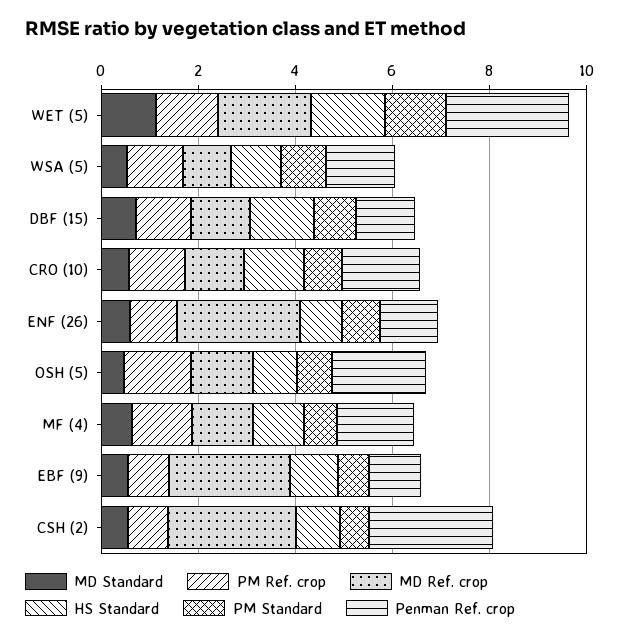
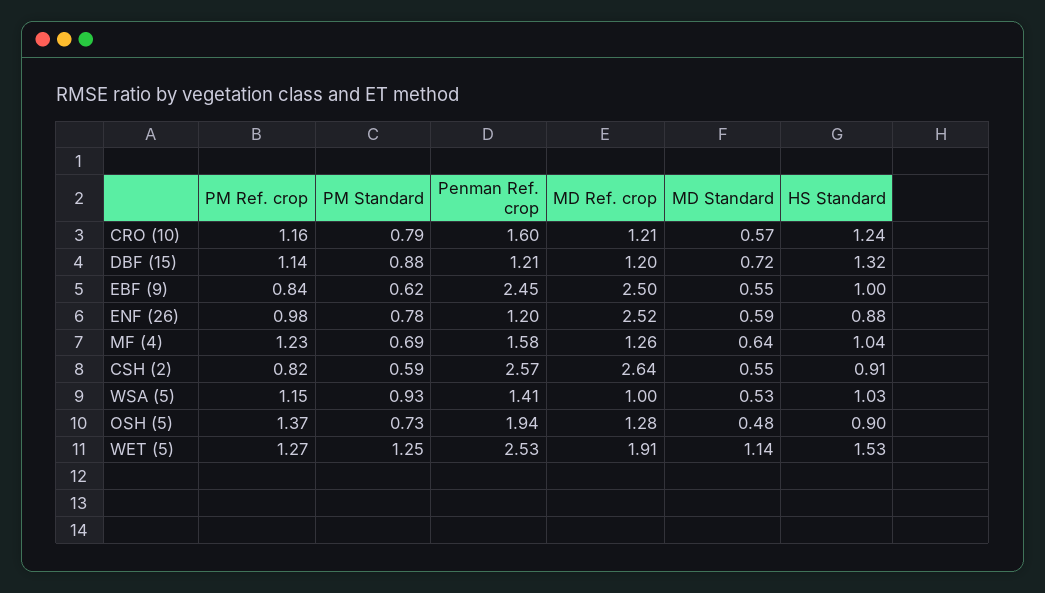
  {
    "MD Standard": {
      "WET (5)": 1.14,
      "WSA (5)": 0.53,
      "DBF (15)": 0.72,
      "CRO (10)": 0.57,
      "ENF (26)": 0.59,
      "OSH (5)": 0.48,
      "MF (4)": 0.64,
      "EBF (9)": 0.55,
      "CSH (2)": 0.55
    },
    "PM Ref. crop": {
      "WET (5)": 1.27,
      "WSA (5)": 1.15,
      "DBF (15)": 1.14,
      "CRO (10)": 1.16,
      "ENF (26)": 0.98,
      "OSH (5)": 1.37,
      "MF (4)": 1.23,
      "EBF (9)": 0.84,
      "CSH (2)": 0.82
    },
    "MD Ref. crop": {
      "WET (5)": 1.91,
      "WSA (5)": 1,
      "DBF (15)": 1.2,
      "CRO (10)": 1.21,
      "ENF (26)": 2.52,
      "OSH (5)": 1.28,
      "MF (4)": 1.26,
      "EBF (9)": 2.5,
      "CSH (2)": 2.64
    },
    "HS Standard": {
      "WET (5)": 1.53,
      "WSA (5)": 1.03,
      "DBF (15)": 1.32,
      "CRO (10)": 1.24,
      "ENF (26)": 0.88,
      "OSH (5)": 0.9,
      "MF (4)": 1.04,
      "EBF (9)": 1,
      "CSH (2)": 0.91
    },
    "PM Standard": {
      "WET (5)": 1.25,
      "WSA (5)": 0.93,
      "DBF (15)": 0.88,
      "CRO (10)": 0.79,
      "ENF (26)": 0.78,
      "OSH (5)": 0.73,
      "MF (4)": 0.69,
      "EBF (9)": 0.62,
      "CSH (2)": 0.59
    },
    "Penman Ref. crop": {
      "WET (5)": 2.53,
      "WSA (5)": 1.41,
      "DBF (15)": 1.21,
      "CRO (10)": 1.6,
      "ENF (26)": 1.2,
      "OSH (5)": 1.94,
      "MF (4)": 1.58,
-     "EBF (9)": 1,
+     "EBF (9)": 2.45,
      "CSH (2)": 2.57
    }
  }

